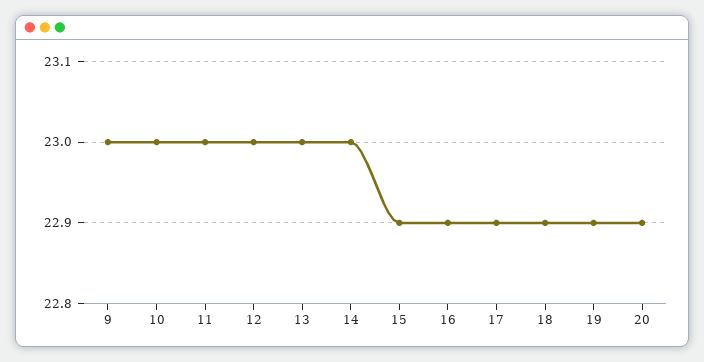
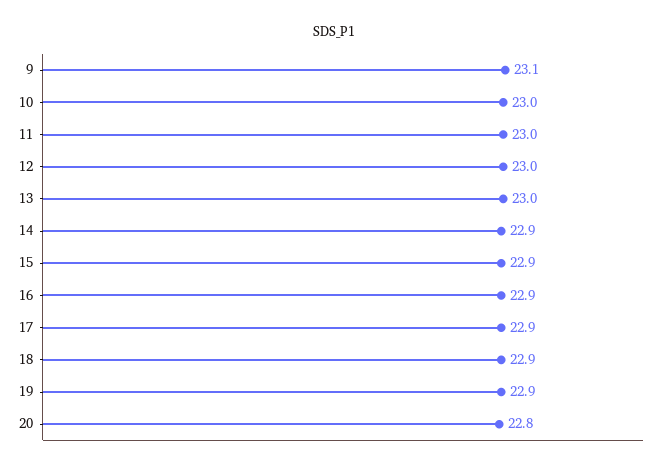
  {
-   "9": 23,
+   "9": 23.1,
    "10": 23,
    "11": 23,
    "12": 23,
    "13": 23,
-   "14": 23,
+   "14": 22.9,
    "15": 22.9,
    "16": 22.9,
    "17": 22.9,
    "18": 22.9,
    "19": 22.9,
-   "20": 22.9
+   "20": 22.8
  }

